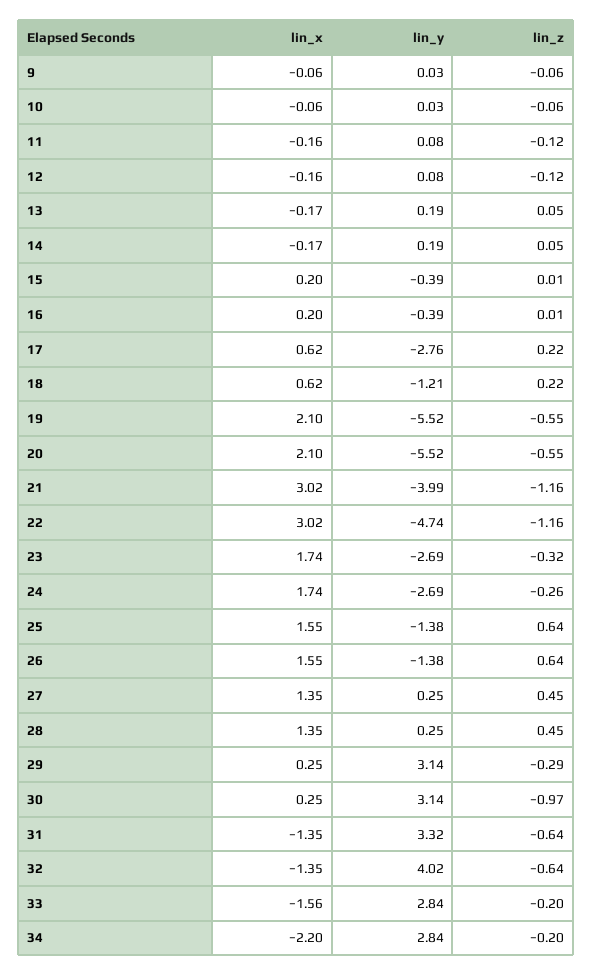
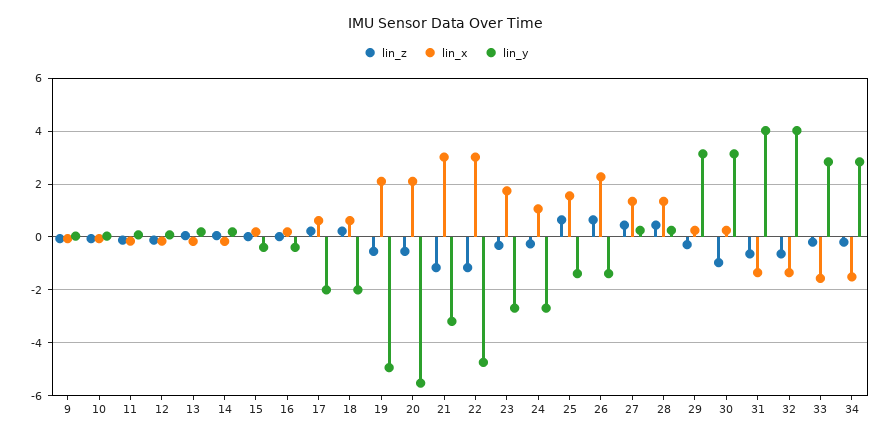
  {
    "lin_x": {
      "9": -0.06,
      "10": -0.06,
      "11": -0.16,
      "12": -0.16,
      "13": -0.17,
      "14": -0.17,
      "15": 0.2,
      "16": 0.2,
      "17": 0.62,
      "18": 0.62,
      "19": 2.1,
      "20": 2.1,
      "21": 3.02,
      "22": 3.02,
      "23": 1.74,
-     "24": 1.74,
+     "24": 1,
      "25": 1.55,
-     "26": 1.55,
+     "26": 2.25,
      "27": 1.35,
      "28": 1.35,
      "29": 0.25,
      "30": 0.25,
      "31": -1.35,
      "32": -1.35,
      "33": -1.56,
-     "34": -2.2
+     "34": -1.5
    },
    "lin_y": {
      "9": 0.03,
      "10": 0.03,
      "11": 0.08,
      "12": 0.08,
      "13": 0.19,
      "14": 0.19,
      "15": -0.39,
      "16": -0.39,
-     "17": -2.76,
+     "17": -2,
-     "18": -1.21,
+     "18": -2,
-     "19": -5.52,
+     "19": -5,
      "20": -5.52,
-     "21": -3.99,
+     "21": -3.25,
      "22": -4.74,
      "23": -2.69,
      "24": -2.69,
      "25": -1.38,
      "26": -1.38,
      "27": 0.25,
      "28": 0.25,
      "29": 3.14,
      "30": 3.14,
-     "31": 3.32,
+     "31": 4,
      "32": 4.02,
      "33": 2.84,
      "34": 2.84
    },
    "lin_z": {
      "9": -0.06,
      "10": -0.06,
      "11": -0.12,
      "12": -0.12,
      "13": 0.05,
      "14": 0.05,
      "15": 0.01,
      "16": 0.01,
      "17": 0.22,
      "18": 0.22,
      "19": -0.55,
      "20": -0.55,
      "21": -1.16,
      "22": -1.16,
      "23": -0.32,
      "24": -0.26,
      "25": 0.64,
      "26": 0.64,
      "27": 0.45,
      "28": 0.45,
      "29": -0.29,
      "30": -0.97,
      "31": -0.64,
      "32": -0.64,
      "33": -0.2,
      "34": -0.2
    }
  }

